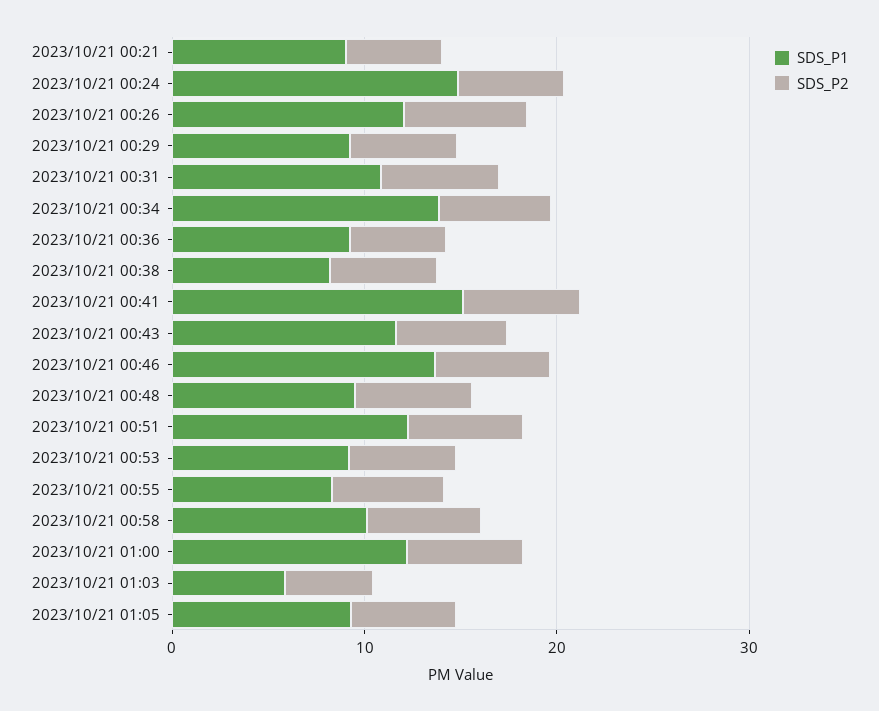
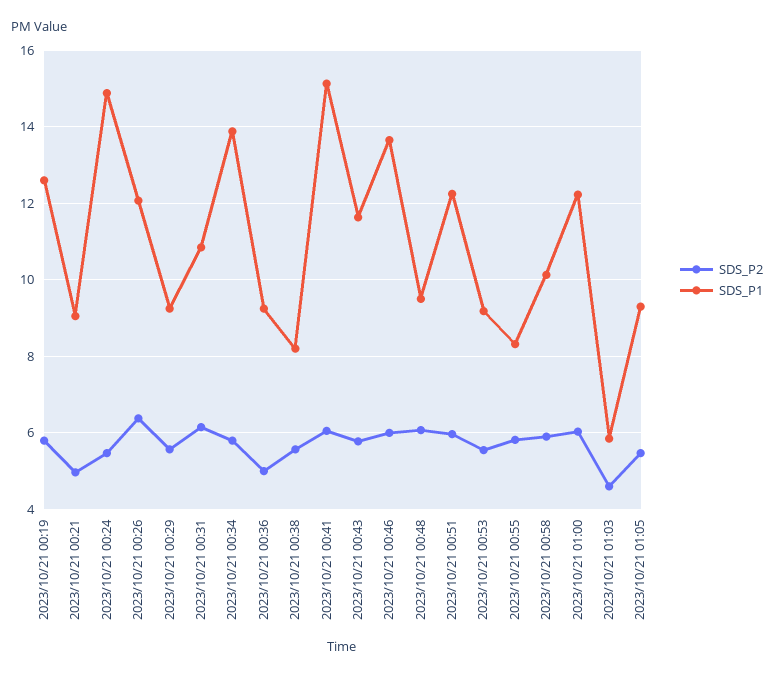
  {
    "SDS_P1": {
      "2023/10/21 00:21": 9,
      "2023/10/21 00:24": 14.8,
      "2023/10/21 00:26": 12,
      "2023/10/21 00:29": 9.2,
      "2023/10/21 00:31": 10.8,
      "2023/10/21 00:34": 13.8,
      "2023/10/21 00:36": 9.2,
      "2023/10/21 00:38": 8.2,
      "2023/10/21 00:41": 15.2,
      "2023/10/21 00:43": 11.6,
      "2023/10/21 00:46": 13.6,
      "2023/10/21 00:48": 9.6,
      "2023/10/21 00:51": 12.2,
      "2023/10/21 00:53": 9.2,
      "2023/10/21 00:55": 8.4,
      "2023/10/21 00:58": 10.2,
      "2023/10/21 01:00": 12.2,
      "2023/10/21 01:03": 5.8,
-     "2023/10/21 01:05": 9.4
+     "2023/10/21 01:05": 9.4,
+     "2023/10/21 00:19": 12.6
    },
    "SDS_P2": {
      "2023/10/21 00:21": 5,
      "2023/10/21 00:24": 5.4,
      "2023/10/21 00:26": 6.4,
      "2023/10/21 00:29": 5.6,
      "2023/10/21 00:31": 6.2,
      "2023/10/21 00:34": 5.8,
      "2023/10/21 00:36": 5,
      "2023/10/21 00:38": 5.6,
      "2023/10/21 00:41": 6,
      "2023/10/21 00:43": 5.8,
      "2023/10/21 00:46": 6,
      "2023/10/21 00:48": 6,
      "2023/10/21 00:51": 6,
      "2023/10/21 00:53": 5.6,
      "2023/10/21 00:55": 5.8,
      "2023/10/21 00:58": 6,
      "2023/10/21 01:00": 6,
      "2023/10/21 01:03": 4.6,
-     "2023/10/21 01:05": 5.4
+     "2023/10/21 01:05": 5.4,
+     "2023/10/21 00:19": 5.8
    }
  }

